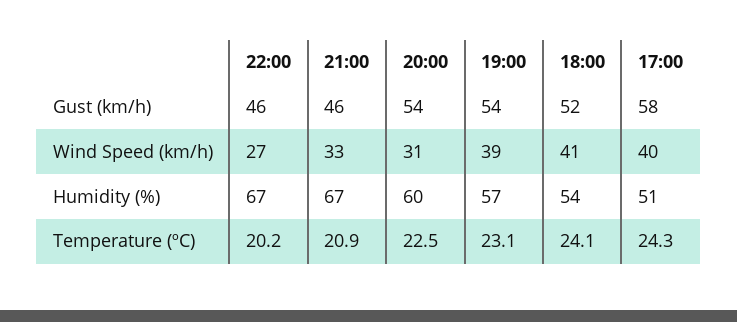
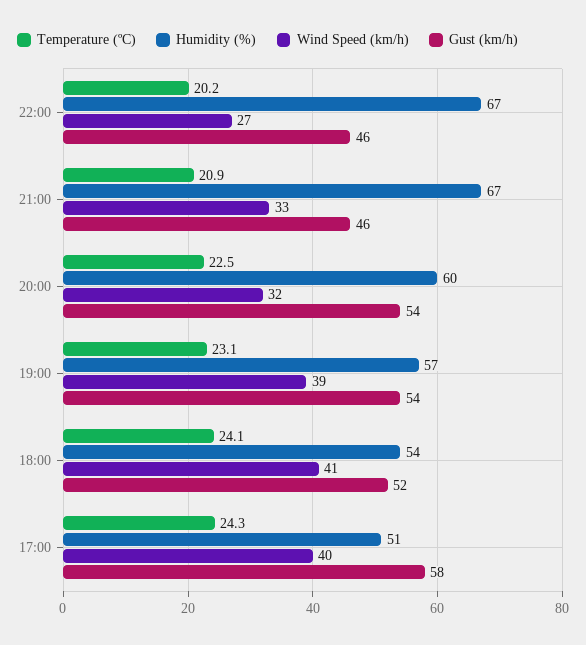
  {
    "Gust (km/h)": {
      "22:00": 46,
      "21:00": 46,
      "20:00": 54,
      "19:00": 54,
      "18:00": 52,
      "17:00": 58
    },
    "Wind Speed (km/h)": {
      "22:00": 27,
      "21:00": 33,
-     "20:00": 31,
+     "20:00": 32,
      "19:00": 39,
      "18:00": 41,
      "17:00": 40
    },
    "Humidity (%)": {
      "22:00": 67,
      "21:00": 67,
      "20:00": 60,
      "19:00": 57,
      "18:00": 54,
      "17:00": 51
    },
    "Temperature (ºC)": {
      "22:00": 20.2,
      "21:00": 20.9,
      "20:00": 22.5,
      "19:00": 23.1,
      "18:00": 24.1,
      "17:00": 24.3
    }
  }

